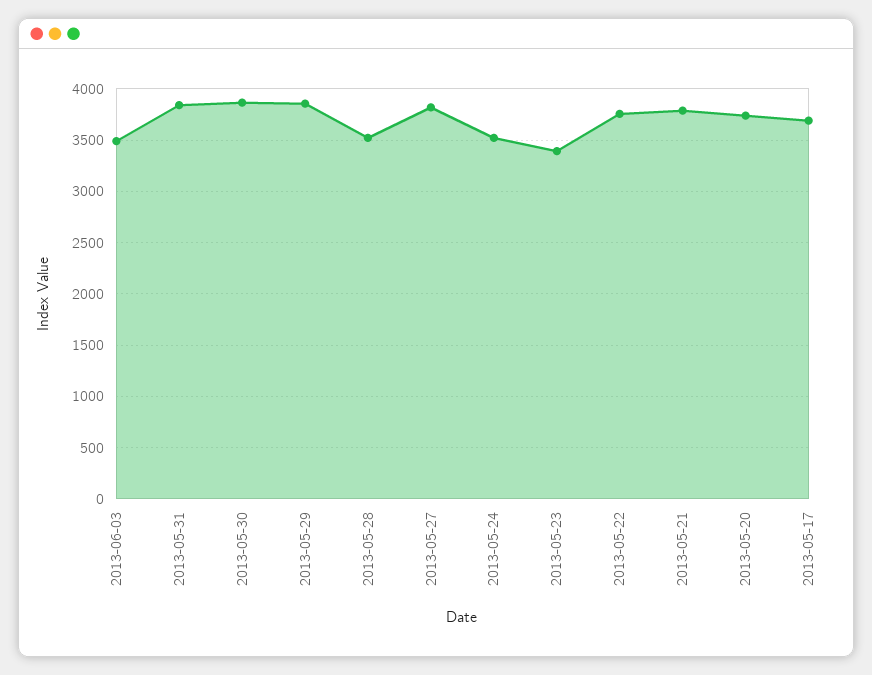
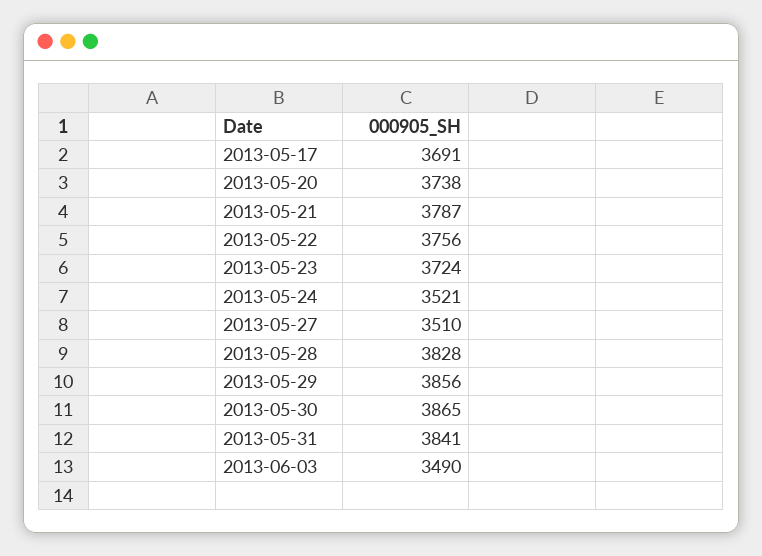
  {
    "2013-06-03": 3490,
    "2013-05-31": 3841,
    "2013-05-30": 3865,
    "2013-05-29": 3856,
-   "2013-05-28": 3500,
+   "2013-05-28": 3828,
-   "2013-05-27": 3800,
+   "2013-05-27": 3510,
    "2013-05-24": 3521,
-   "2013-05-23": 3400,
+   "2013-05-23": 3724,
    "2013-05-22": 3756,
    "2013-05-21": 3787,
    "2013-05-20": 3738,
    "2013-05-17": 3691
  }

